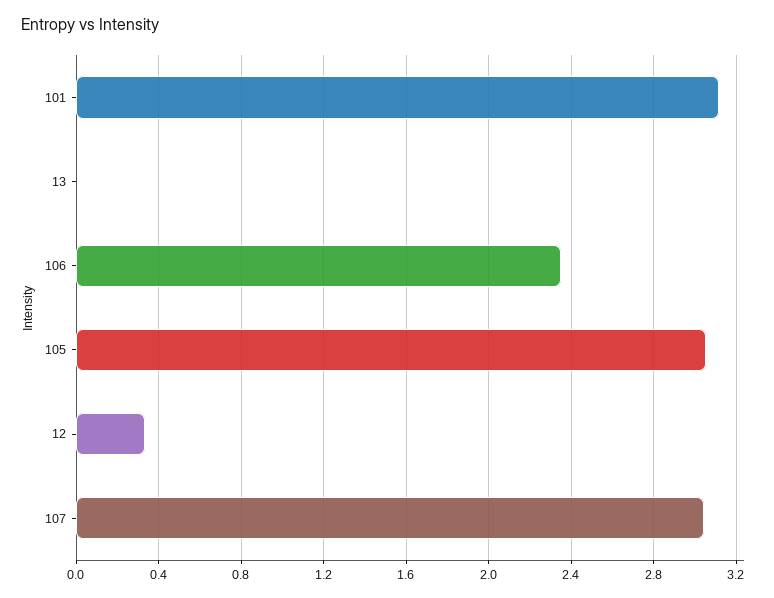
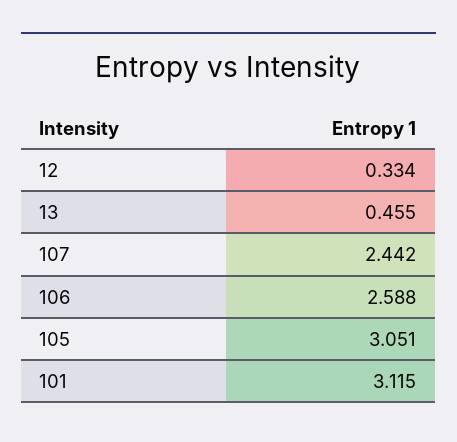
  {
    "101": 3.115,
-   "13": 0,
+   "13": 0.455,
-   "106": 2.35,
+   "106": 2.588,
    "105": 3.051,
    "12": 0.334,
-   "107": 3.05
+   "107": 2.442
  }

